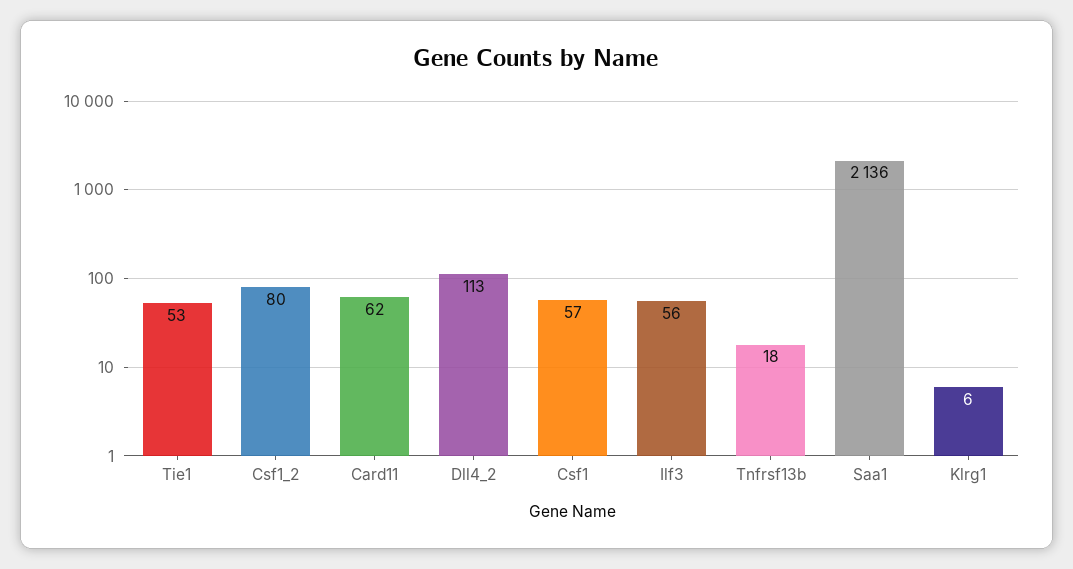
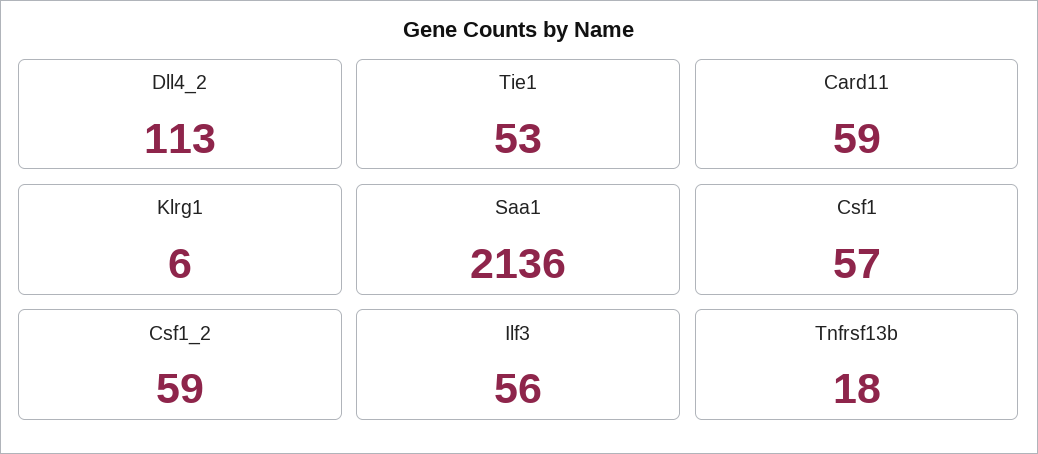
  {
    "Tie1": 53,
-   "Csf1_2": 80,
+   "Csf1_2": 59,
-   "Card11": 62,
+   "Card11": 59,
    "Dll4_2": 113,
    "Csf1": 57,
    "Ilf3": 56,
    "Tnfrsf13b": 18,
    "Saa1": 2136,
    "Klrg1": 6
  }

